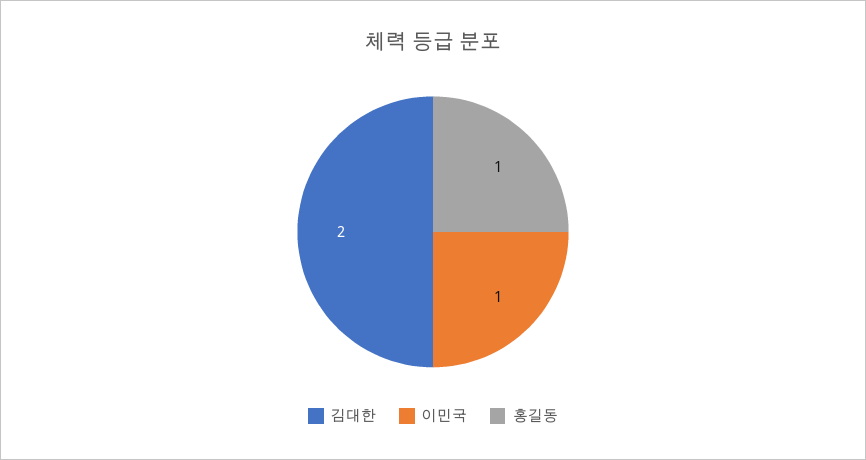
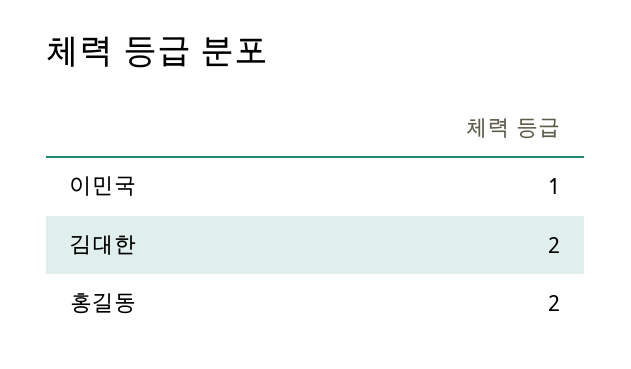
  {
    "김대한": 2,
    "이민국": 1,
-   "홍길동": 1
+   "홍길동": 2
  }

